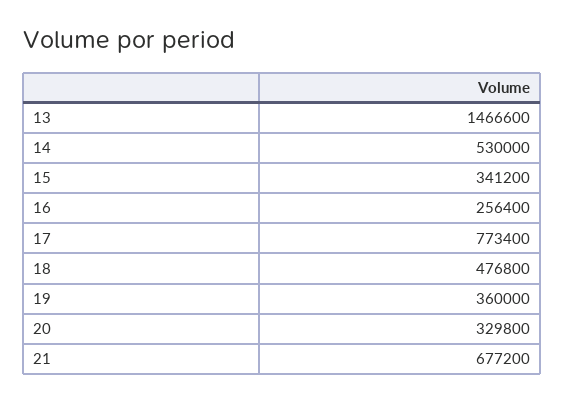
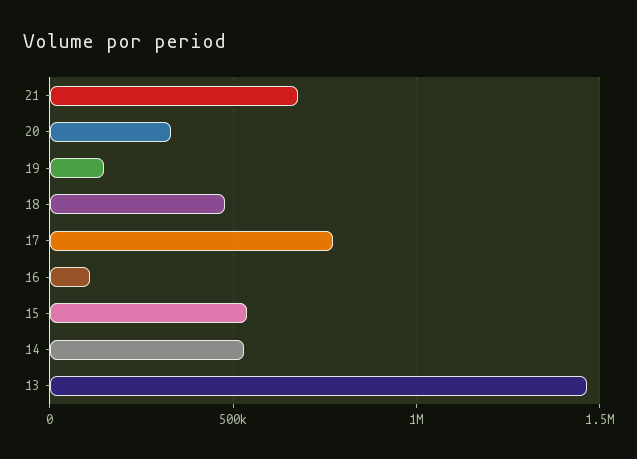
  {
    "13": 1466600,
    "14": 530000,
-   "15": 341200,
+   "15": 550000,
-   "16": 256400,
+   "16": 100000,
    "17": 773400,
    "18": 476800,
-   "19": 360000,
+   "19": 150000,
    "20": 329800,
    "21": 677200
  }

